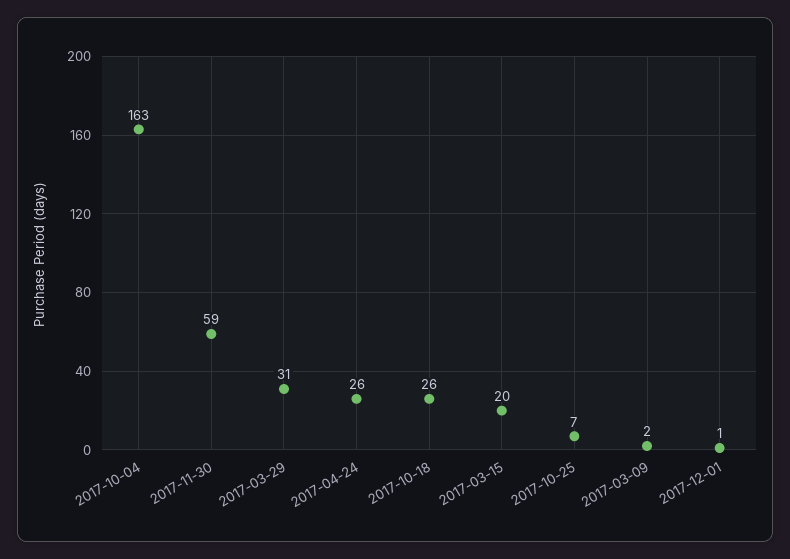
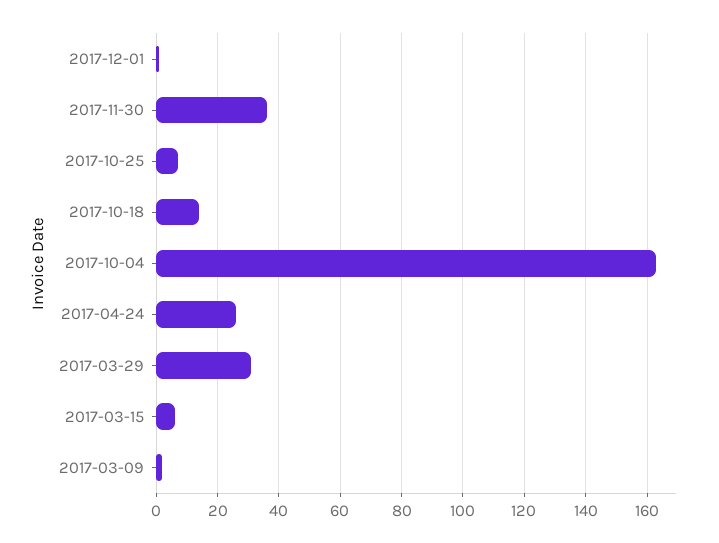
  {
    "2017-10-04": 163,
-   "2017-11-30": 59,
+   "2017-11-30": 35,
    "2017-03-29": 31,
    "2017-04-24": 26,
-   "2017-10-18": 26,
+   "2017-10-18": 15,
-   "2017-03-15": 20,
+   "2017-03-15": 5,
    "2017-10-25": 7,
    "2017-03-09": 2,
    "2017-12-01": 1
  }

